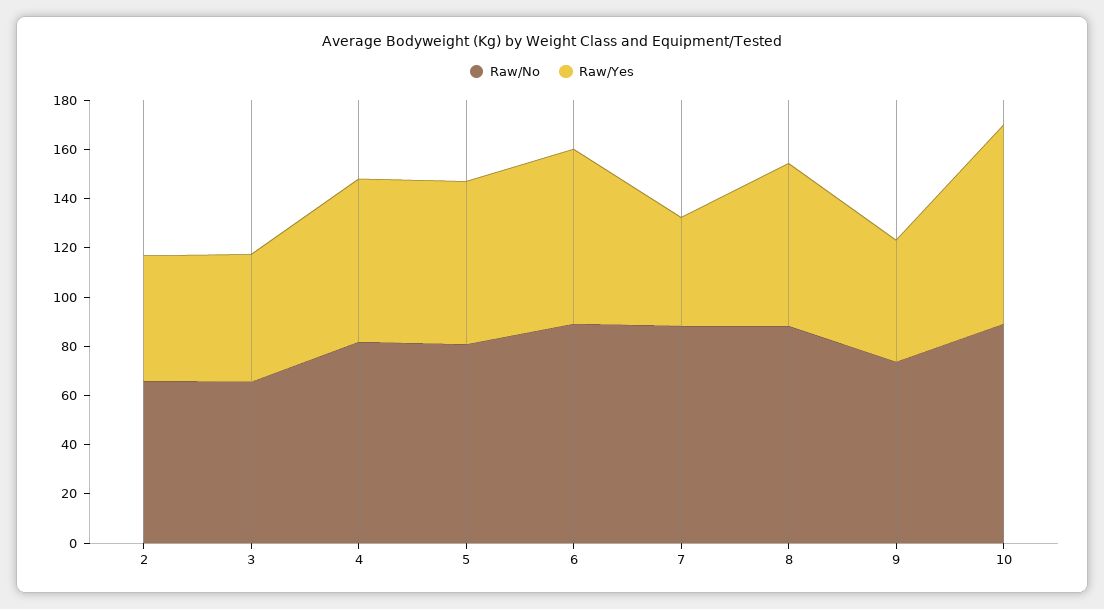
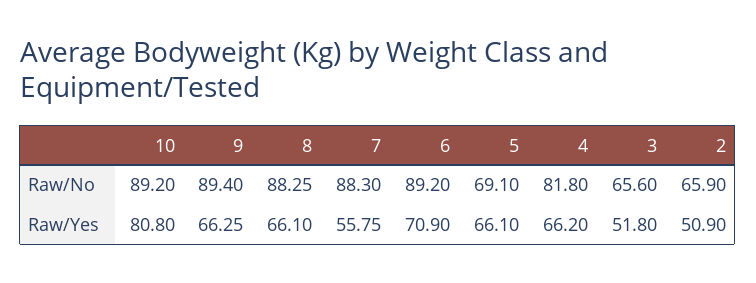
  {
    "Raw/No": {
      "2": 65.9,
      "3": 65.6,
      "4": 81.8,
-     "5": 80,
+     "5": 69.1,
      "6": 89.2,
      "7": 88.3,
      "8": 88.25,
-     "9": 75,
+     "9": 89.4,
      "10": 89.2
    },
    "Raw/Yes": {
      "2": 50.9,
      "3": 51.8,
      "4": 66.2,
      "5": 66.1,
      "6": 70.9,
-     "7": 45,
+     "7": 55.75,
      "8": 66.1,
-     "9": 50,
+     "9": 66.25,
      "10": 80.8
    }
  }

